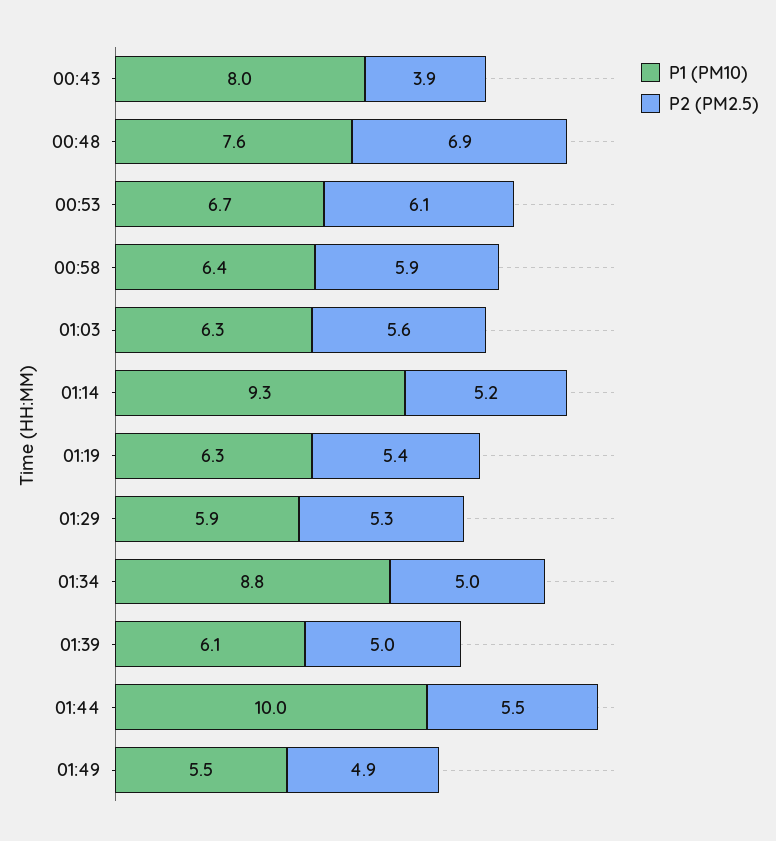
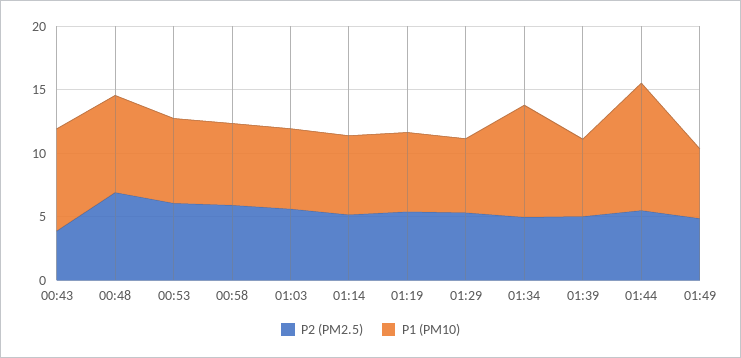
  {
    "P1 (PM10)": {
      "00:43": 8,
      "00:48": 7.6,
      "00:53": 6.7,
      "00:58": 6.4,
      "01:03": 6.3,
-     "01:14": 9.3,
+     "01:14": 6,
      "01:19": 6.3,
      "01:29": 5.9,
      "01:34": 8.8,
      "01:39": 6.1,
      "01:44": 10,
      "01:49": 5.5
    },
    "P2 (PM2.5)": {
      "00:43": 3.9,
      "00:48": 6.9,
      "00:53": 6.1,
      "00:58": 5.9,
      "01:03": 5.6,
      "01:14": 5.2,
      "01:19": 5.4,
      "01:29": 5.3,
      "01:34": 5,
      "01:39": 5,
      "01:44": 5.5,
      "01:49": 4.9
    }
  }

